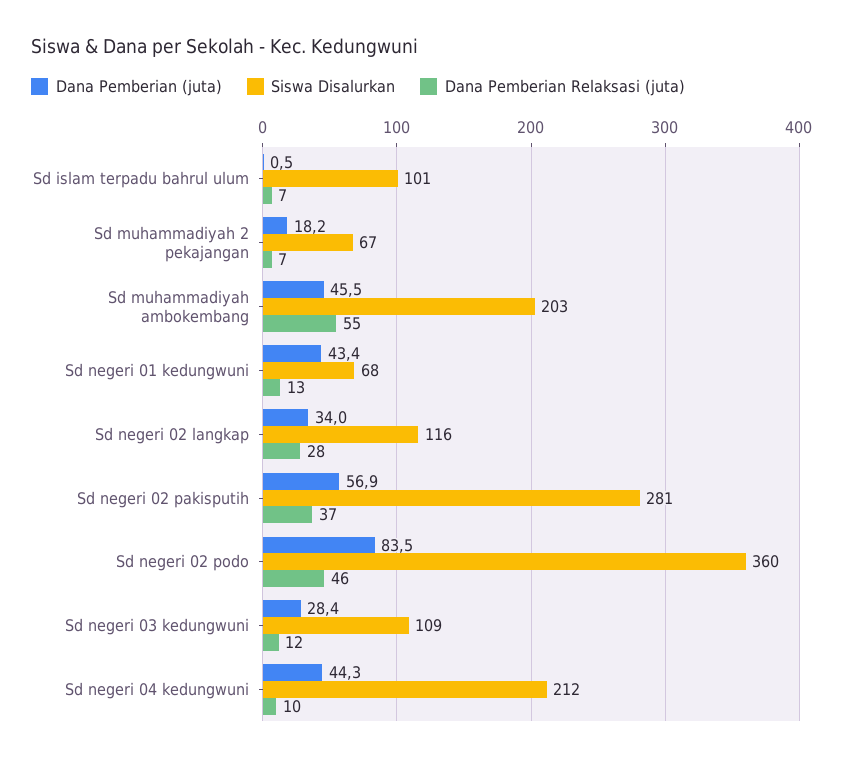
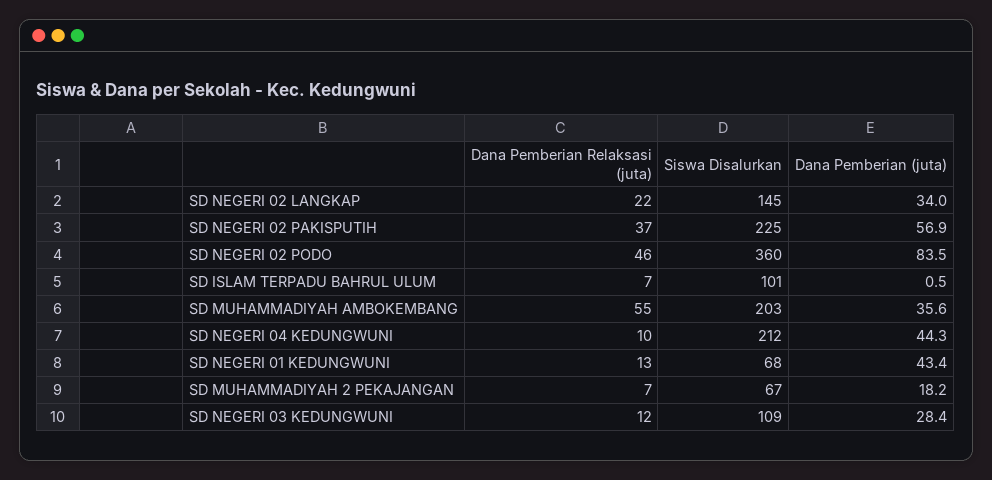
  {
    "Dana Pemberian (juta)": {
      "Sd islam terpadu bahrul ulum": 0.5,
      "Sd muhammadiyah 2 pekajangan": 18.2,
-     "Sd muhammadiyah ambokembang": 45.5,
+     "Sd muhammadiyah ambokembang": 35.6,
      "Sd negeri 01 kedungwuni": 43.4,
      "Sd negeri 02 langkap": 34,
      "Sd negeri 02 pakisputih": 56.9,
      "Sd negeri 02 podo": 83.5,
      "Sd negeri 03 kedungwuni": 28.4,
      "Sd negeri 04 kedungwuni": 44.3
    },
    "Siswa Disalurkan": {
      "Sd islam terpadu bahrul ulum": 101,
      "Sd muhammadiyah 2 pekajangan": 67,
      "Sd muhammadiyah ambokembang": 203,
      "Sd negeri 01 kedungwuni": 68,
-     "Sd negeri 02 langkap": 116,
+     "Sd negeri 02 langkap": 145,
-     "Sd negeri 02 pakisputih": 281,
+     "Sd negeri 02 pakisputih": 225,
      "Sd negeri 02 podo": 360,
      "Sd negeri 03 kedungwuni": 109,
      "Sd negeri 04 kedungwuni": 212
    },
    "Dana Pemberian Relaksasi (juta)": {
      "Sd islam terpadu bahrul ulum": 7,
      "Sd muhammadiyah 2 pekajangan": 7,
      "Sd muhammadiyah ambokembang": 55,
      "Sd negeri 01 kedungwuni": 13,
-     "Sd negeri 02 langkap": 28,
+     "Sd negeri 02 langkap": 22,
      "Sd negeri 02 pakisputih": 37,
      "Sd negeri 02 podo": 46,
      "Sd negeri 03 kedungwuni": 12,
      "Sd negeri 04 kedungwuni": 10
    }
  }

